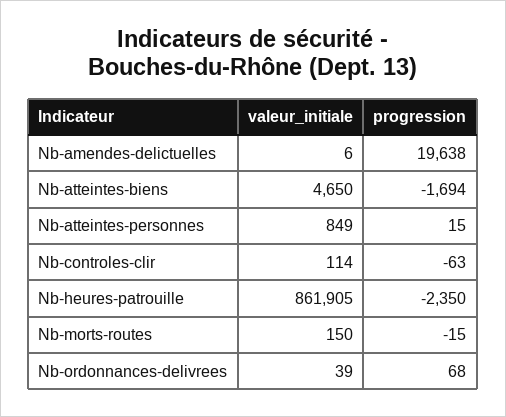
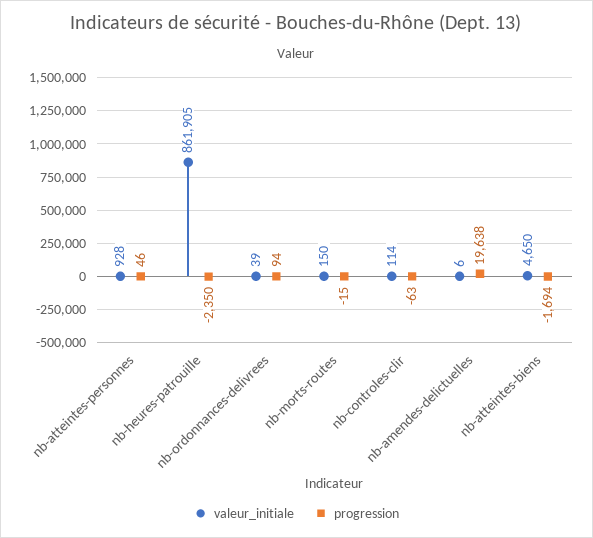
  {
    "valeur_initiale": {
      "Nb-amendes-delictuelles": 6,
      "Nb-atteintes-biens": 4650,
-     "Nb-atteintes-personnes": 849,
+     "Nb-atteintes-personnes": 928,
      "Nb-controles-clir": 114,
      "Nb-heures-patrouille": 861905,
      "Nb-morts-routes": 150,
      "Nb-ordonnances-delivrees": 39
    },
    "progression": {
      "Nb-amendes-delictuelles": 19638,
      "Nb-atteintes-biens": -1694,
-     "Nb-atteintes-personnes": 15,
+     "Nb-atteintes-personnes": 46,
      "Nb-controles-clir": -63,
      "Nb-heures-patrouille": -2350,
      "Nb-morts-routes": -15,
-     "Nb-ordonnances-delivrees": 68
+     "Nb-ordonnances-delivrees": 94
    }
  }

